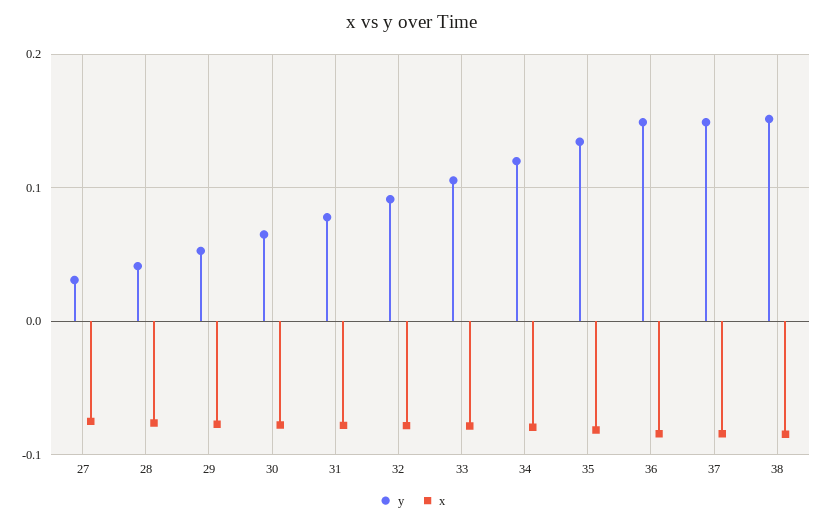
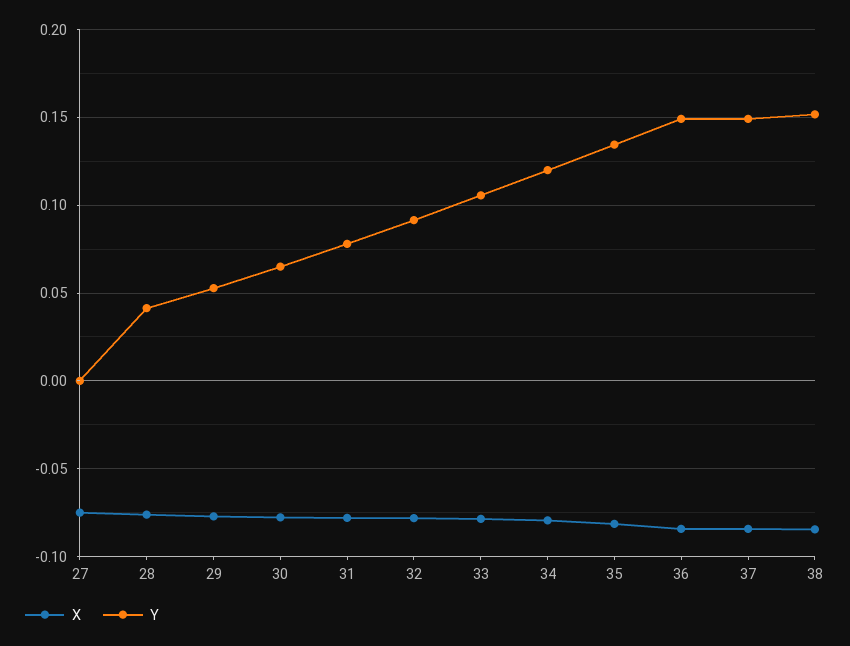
  {
    "y": {
-     "27": 0.03,
+     "27": 0,
      "28": 0.04,
      "29": 0.055,
      "30": 0.065,
      "31": 0.08,
      "32": 0.09,
      "33": 0.105,
      "34": 0.12,
      "35": 0.135,
      "36": 0.15,
      "37": 0.15,
      "38": 0.15
    },
    "x": {
      "27": -0.075,
      "28": -0.075,
      "29": -0.075,
      "30": -0.08,
      "31": -0.08,
      "32": -0.08,
      "33": -0.08,
      "34": -0.08,
      "35": -0.08,
      "36": -0.085,
      "37": -0.085,
      "38": -0.085
    }
  }

